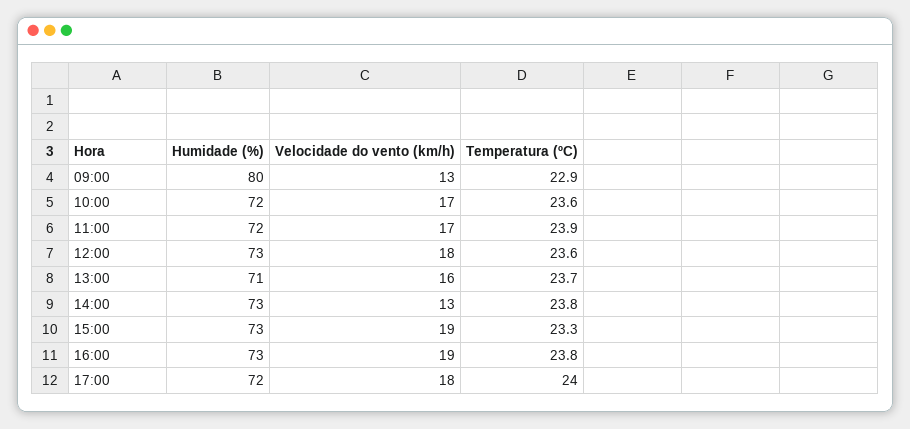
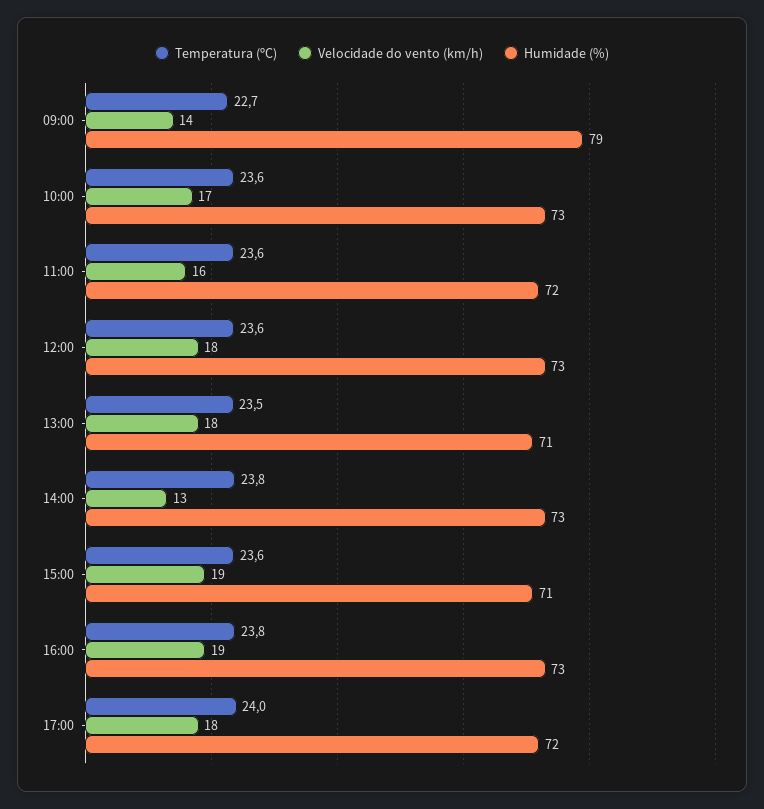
  {
    "Humidade (%)": {
-     "09:00": 80,
+     "09:00": 79,
-     "10:00": 72,
+     "10:00": 73,
      "11:00": 72,
      "12:00": 73,
      "13:00": 71,
      "14:00": 73,
-     "15:00": 73,
+     "15:00": 71,
      "16:00": 73,
      "17:00": 72
    },
    "Velocidade do vento (km/h)": {
-     "09:00": 13,
+     "09:00": 14,
      "10:00": 17,
-     "11:00": 17,
+     "11:00": 16,
      "12:00": 18,
-     "13:00": 16,
+     "13:00": 18,
      "14:00": 13,
      "15:00": 19,
      "16:00": 19,
      "17:00": 18
    },
    "Temperatura (ºC)": {
-     "09:00": 22.9,
+     "09:00": 22.7,
      "10:00": 23.6,
-     "11:00": 23.9,
+     "11:00": 23.6,
      "12:00": 23.6,
-     "13:00": 23.7,
+     "13:00": 23.5,
      "14:00": 23.8,
-     "15:00": 23.3,
+     "15:00": 23.6,
      "16:00": 23.8,
      "17:00": 24
    }
  }

